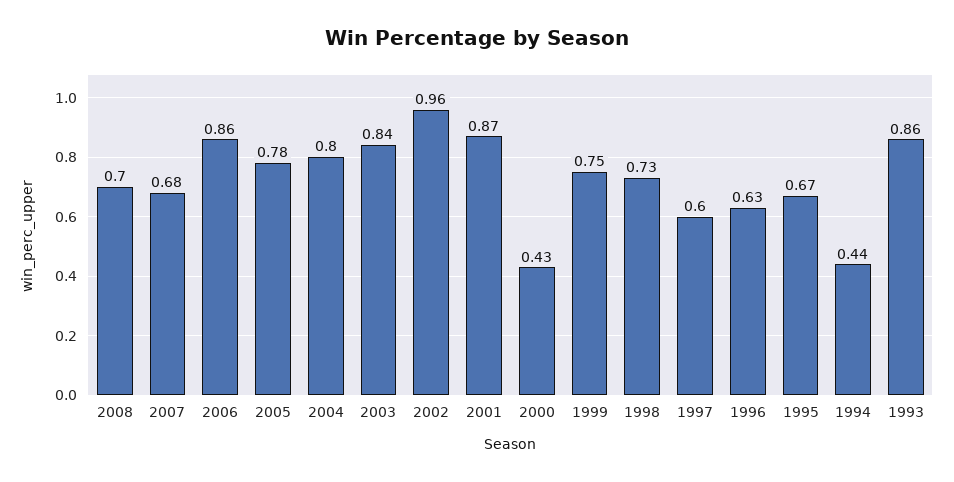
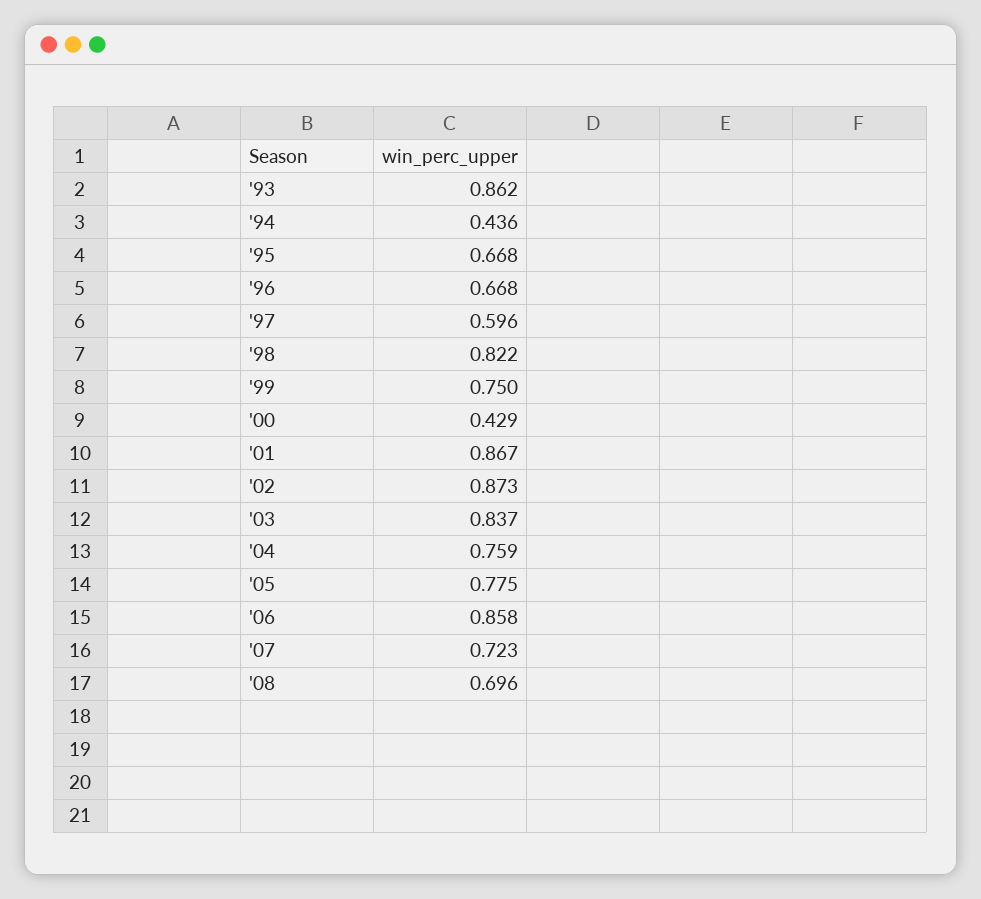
  {
    "2008": 0.696,
-   "2007": 0.68,
+   "2007": 0.723,
    "2006": 0.858,
    "2005": 0.775,
-   "2004": 0.8,
+   "2004": 0.759,
    "2003": 0.837,
-   "2002": 0.96,
+   "2002": 0.873,
    "2001": 0.867,
    "2000": 0.429,
    "1999": 0.75,
-   "1998": 0.73,
+   "1998": 0.822,
    "1997": 0.596,
-   "1996": 0.63,
+   "1996": 0.668,
    "1995": 0.668,
    "1994": 0.436,
    "1993": 0.862
  }

